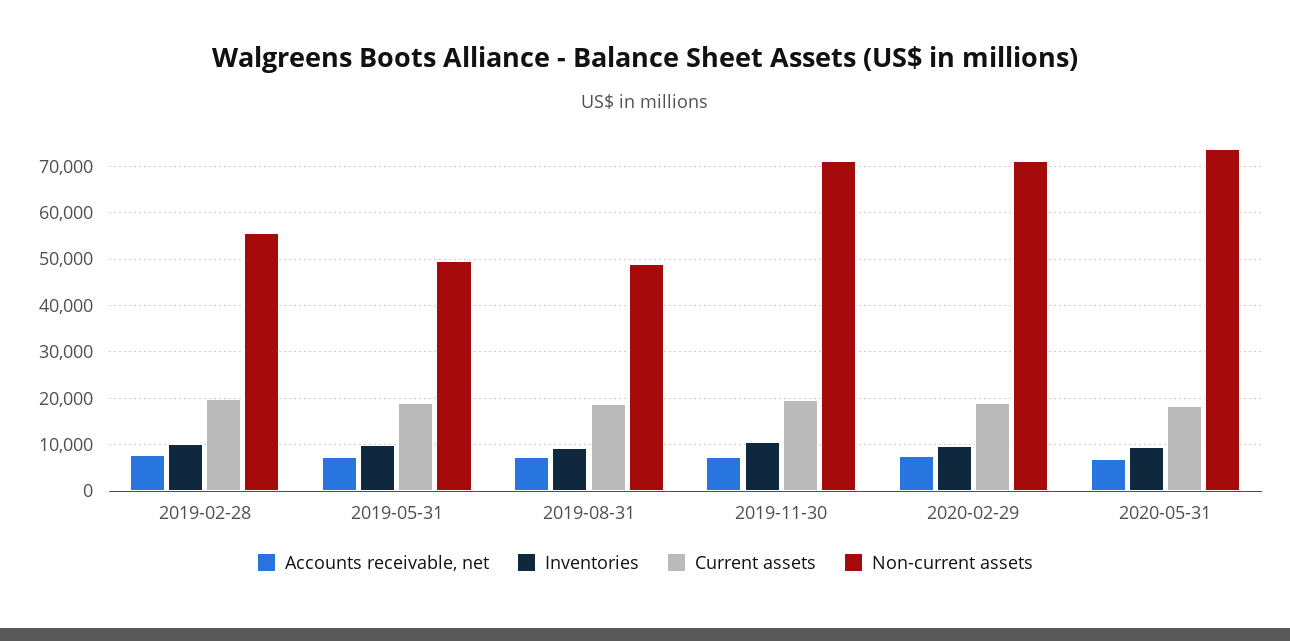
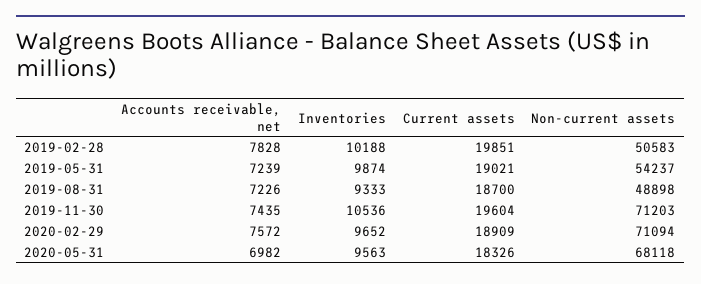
  {
    "Accounts receivable, net": {
      "2019-02-28": 7828,
      "2019-05-31": 7239,
      "2019-08-31": 7226,
      "2019-11-30": 7435,
      "2020-02-29": 7572,
      "2020-05-31": 6982
    },
    "Inventories": {
      "2019-02-28": 10188,
      "2019-05-31": 9874,
      "2019-08-31": 9333,
      "2019-11-30": 10536,
      "2020-02-29": 9652,
      "2020-05-31": 9563
    },
    "Current assets": {
      "2019-02-28": 19851,
      "2019-05-31": 19021,
      "2019-08-31": 18700,
      "2019-11-30": 19604,
      "2020-02-29": 18909,
      "2020-05-31": 18326
    },
    "Non-current assets": {
-     "2019-02-28": 56000,
+     "2019-02-28": 50583,
-     "2019-05-31": 50000,
+     "2019-05-31": 54237,
      "2019-08-31": 48898,
      "2019-11-30": 71203,
      "2020-02-29": 71094,
-     "2020-05-31": 74000
+     "2020-05-31": 68118
    }
  }

